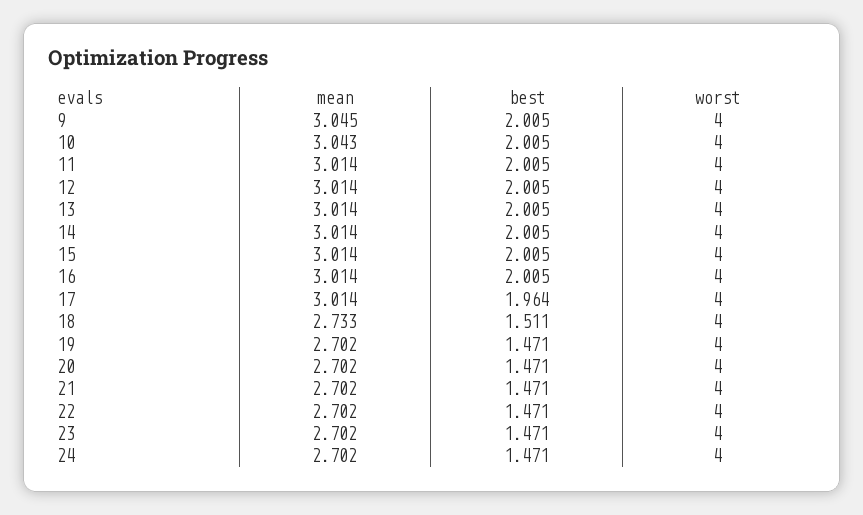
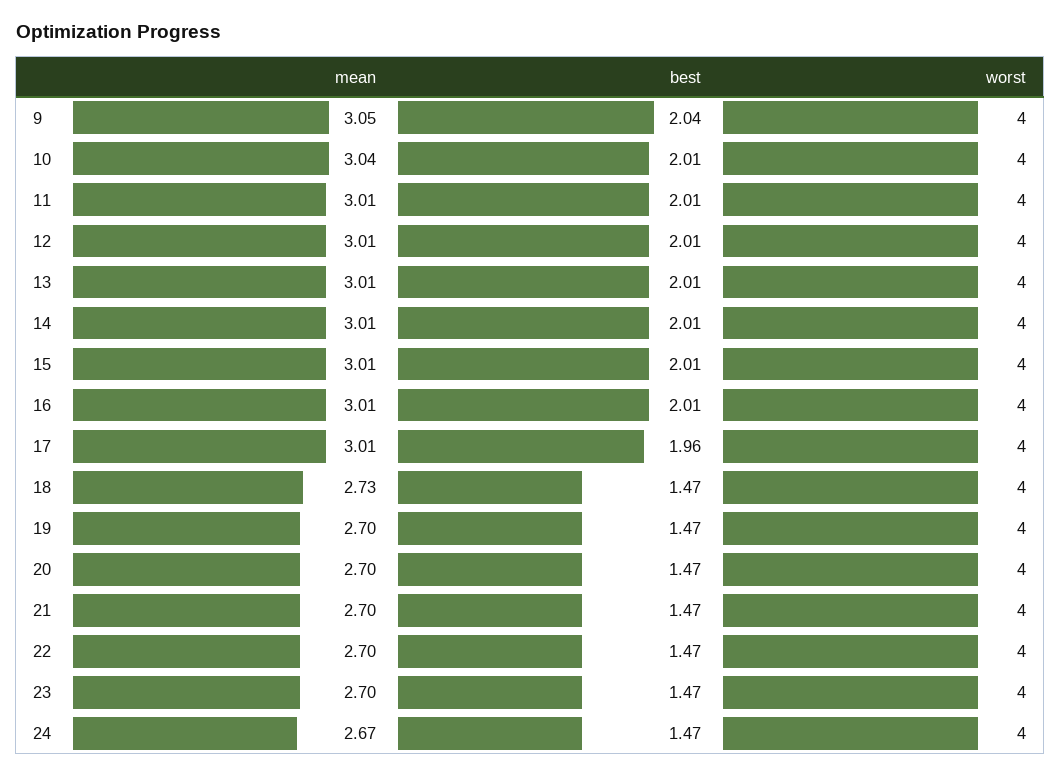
  {
    "mean": {
      "9": 3.045,
      "10": 3.043,
      "11": 3.014,
      "12": 3.014,
      "13": 3.014,
      "14": 3.014,
      "15": 3.014,
      "16": 3.014,
      "17": 3.014,
      "18": 2.733,
      "19": 2.702,
      "20": 2.702,
      "21": 2.702,
      "22": 2.702,
      "23": 2.702,
-     "24": 2.702
+     "24": 2.67
    },
    "best": {
-     "9": 2.005,
+     "9": 2.04,
      "10": 2.005,
      "11": 2.005,
      "12": 2.005,
      "13": 2.005,
      "14": 2.005,
      "15": 2.005,
      "16": 2.005,
      "17": 1.964,
-     "18": 1.511,
+     "18": 1.47,
      "19": 1.471,
      "20": 1.471,
      "21": 1.471,
      "22": 1.471,
      "23": 1.471,
      "24": 1.471
    },
    "worst": {
      "9": 4,
      "10": 4,
      "11": 4,
      "12": 4,
      "13": 4,
      "14": 4,
      "15": 4,
      "16": 4,
      "17": 4,
      "18": 4,
      "19": 4,
      "20": 4,
      "21": 4,
      "22": 4,
      "23": 4,
      "24": 4
    }
  }

